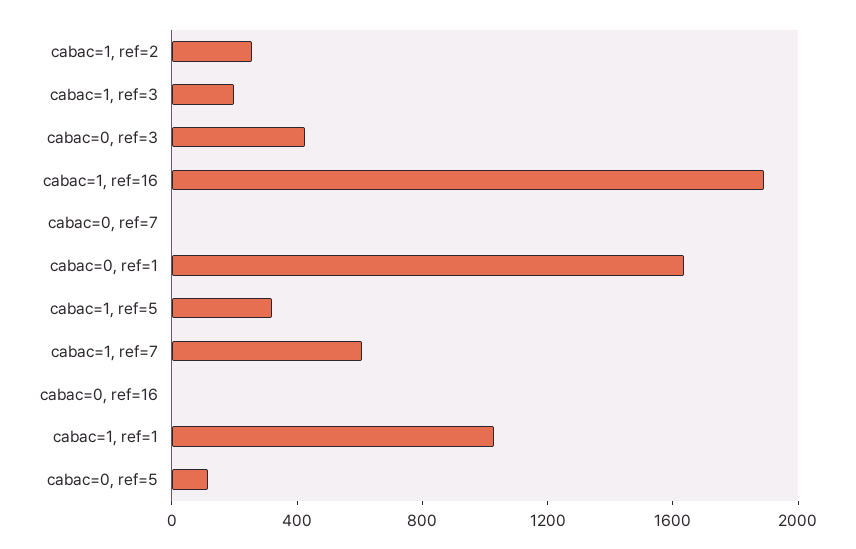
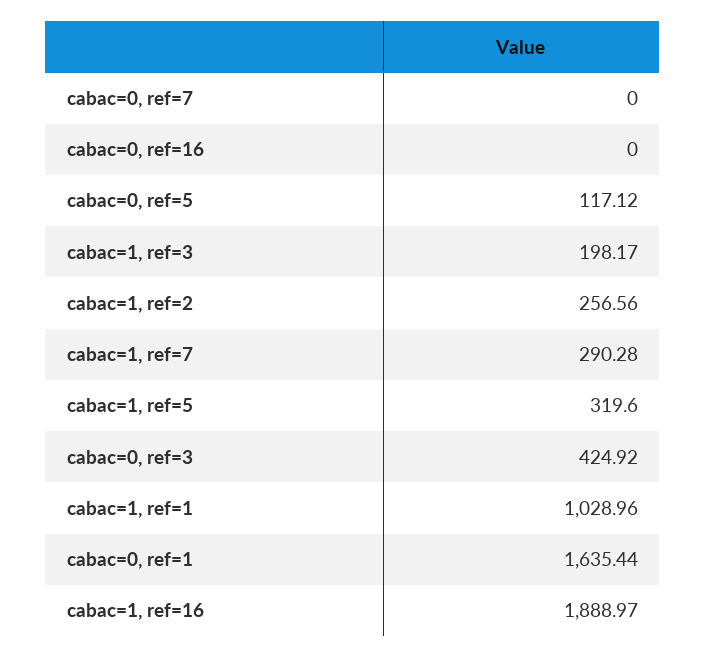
  {
    "cabac=1, ref=2": 256.56,
    "cabac=1, ref=3": 198.17,
    "cabac=0, ref=3": 424.92,
    "cabac=1, ref=16": 1888.97,
    "cabac=0, ref=7": 0,
    "cabac=0, ref=1": 1635.44,
    "cabac=1, ref=5": 319.6,
-   "cabac=1, ref=7": 600,
+   "cabac=1, ref=7": 290.28,
    "cabac=0, ref=16": 0,
    "cabac=1, ref=1": 1028.96,
    "cabac=0, ref=5": 117.12
  }

